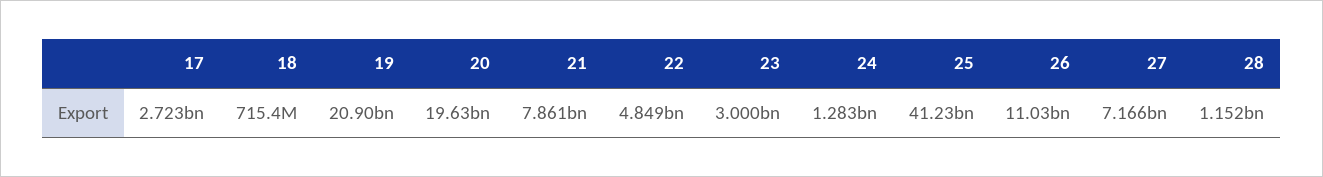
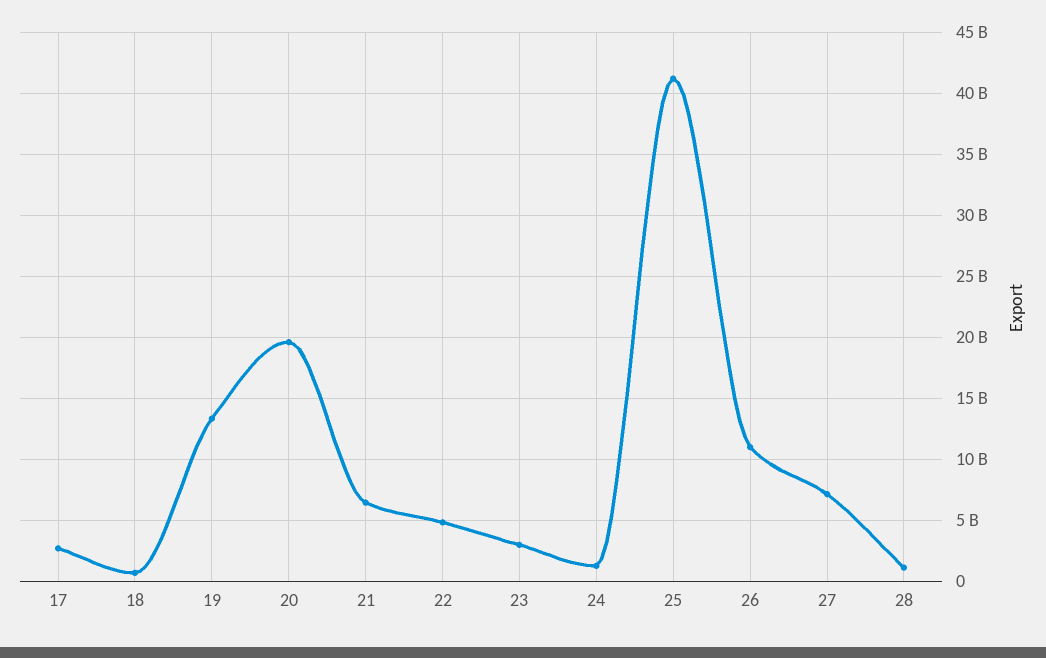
  {
    "17": 2723000000,
    "18": 715400000,
-   "19": 20900000000,
+   "19": 13500000000,
    "20": 19630000000,
-   "21": 7861000000,
+   "21": 6500000000,
    "22": 4849000000,
    "23": 3000000000,
    "24": 1283000000,
    "25": 41230000000,
    "26": 11030000000,
    "27": 7166000000,
    "28": 1152000000
  }

